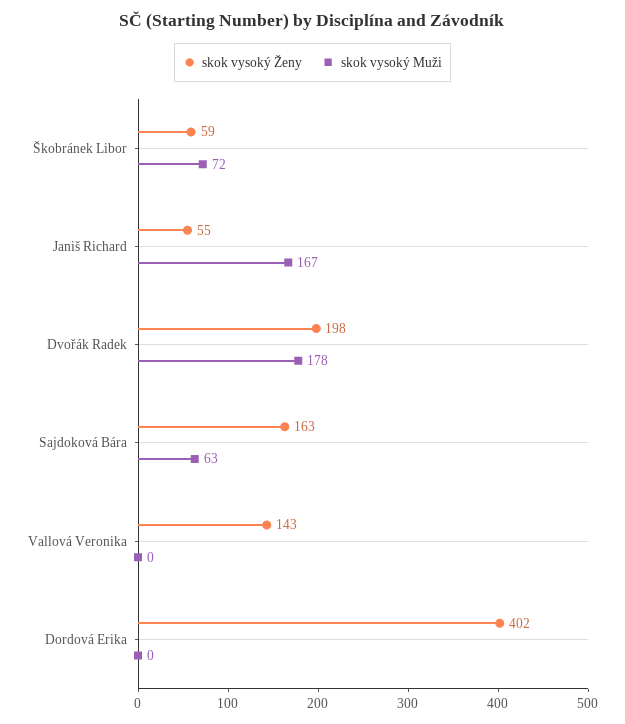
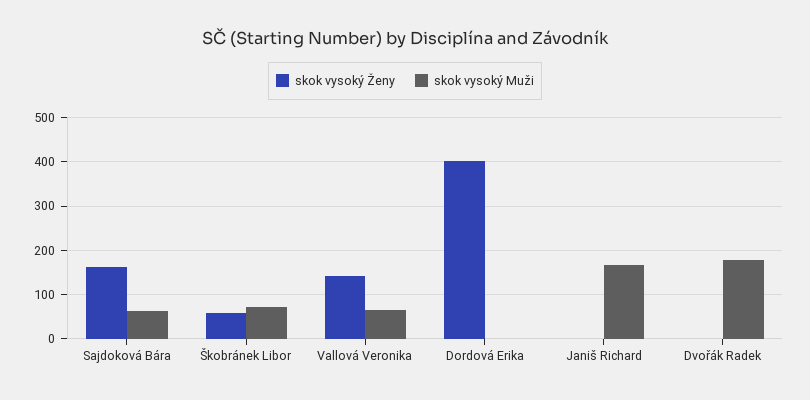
  {
    "skok vysoký Ženy": {
      "Škobránek Libor": 59,
-     "Janiš Richard": 55,
+     "Janiš Richard": 0,
-     "Dvořák Radek": 198,
+     "Dvořák Radek": 0,
      "Sajdoková Bára": 163,
      "Vallová Veronika": 143,
      "Dordová Erika": 402
    },
    "skok vysoký Muži": {
      "Škobránek Libor": 72,
      "Janiš Richard": 167,
      "Dvořák Radek": 178,
      "Sajdoková Bára": 63,
-     "Vallová Veronika": 0,
+     "Vallová Veronika": 60,
      "Dordová Erika": 0
    }
  }

